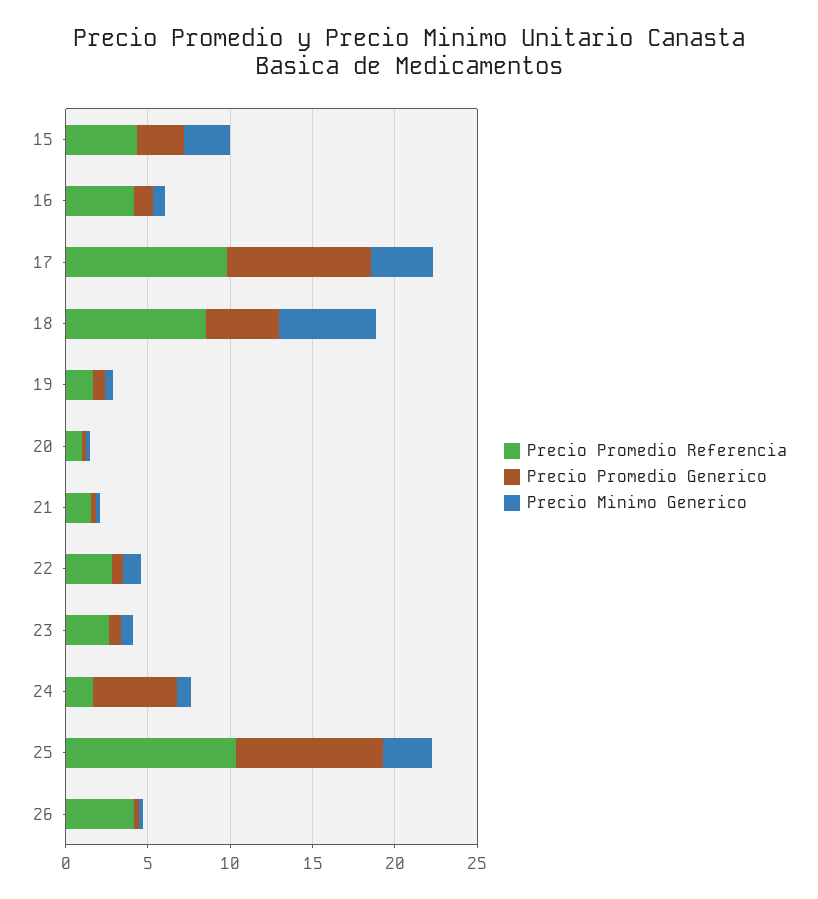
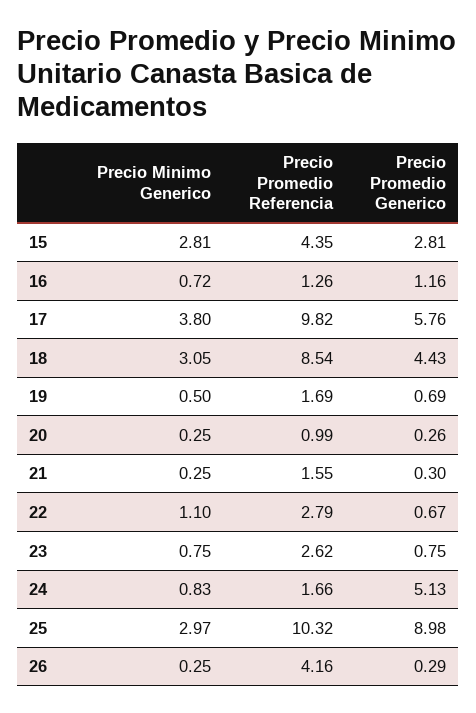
  {
    "Precio Promedio Referencia": {
      "15": 4.35,
-     "16": 4,
+     "16": 1.26,
      "17": 9.82,
      "18": 8.54,
      "19": 1.69,
      "20": 0.99,
      "21": 1.55,
      "22": 2.79,
      "23": 2.62,
      "24": 1.66,
      "25": 10.32,
      "26": 4.16
    },
    "Precio Promedio Generico": {
      "15": 2.81,
      "16": 1.16,
-     "17": 9,
+     "17": 5.76,
      "18": 4.43,
      "19": 0.69,
      "20": 0.26,
      "21": 0.3,
      "22": 0.67,
      "23": 0.75,
      "24": 5.13,
      "25": 8.98,
      "26": 0.29
    },
    "Precio Minimo Generico": {
      "15": 2.81,
      "16": 0.72,
      "17": 3.8,
-     "18": 6,
+     "18": 3.05,
      "19": 0.5,
      "20": 0.25,
      "21": 0.25,
      "22": 1.1,
      "23": 0.75,
      "24": 0.83,
      "25": 2.97,
      "26": 0.25
    }
  }

